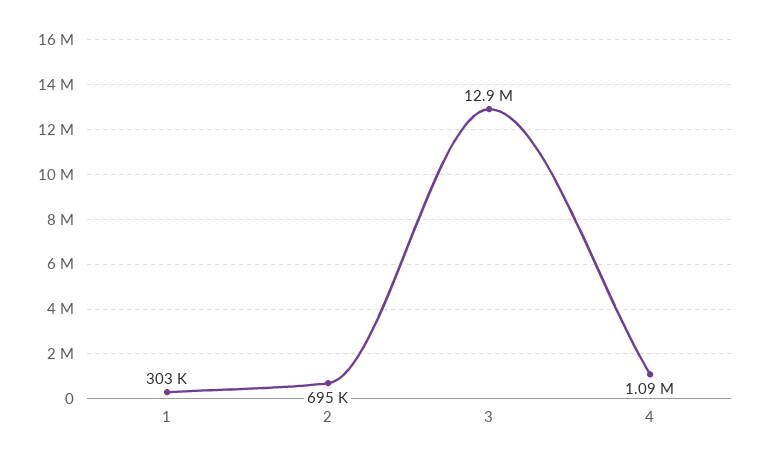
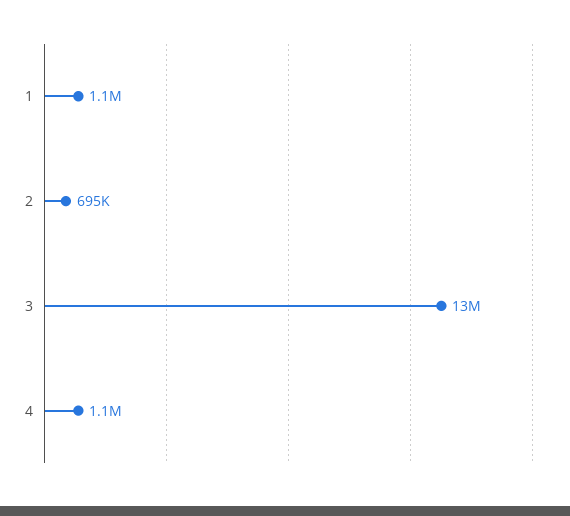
  {
-   "1": 303000,
+   "1": 1100000,
    "2": 695000,
    "3": 12900000,
    "4": 1090000
  }

